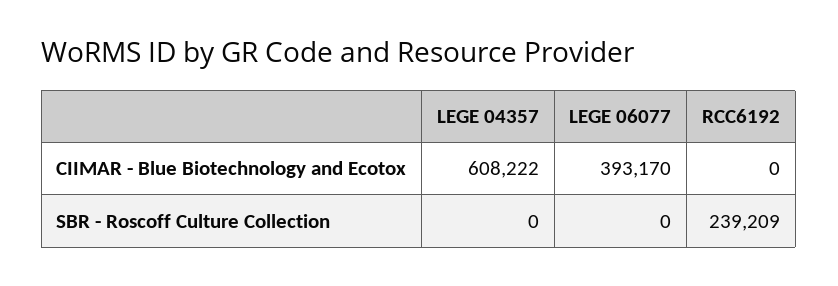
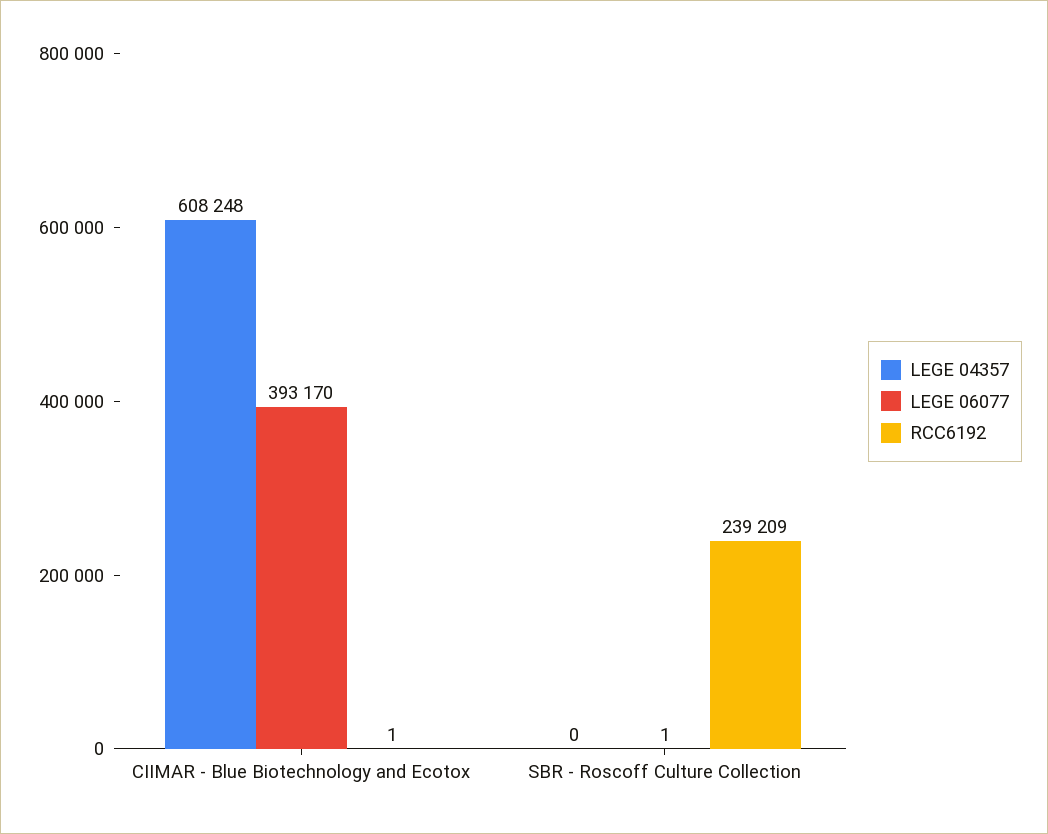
  {
    "LEGE 04357": {
-     "CIIMAR - Blue Biotechnology and Ecotox": 608222,
+     "CIIMAR - Blue Biotechnology and Ecotox": 608248,
      "SBR - Roscoff Culture Collection": 0
    },
    "LEGE 06077": {
      "CIIMAR - Blue Biotechnology and Ecotox": 393170,
-     "SBR - Roscoff Culture Collection": 0
+     "SBR - Roscoff Culture Collection": 1
    },
    "RCC6192": {
-     "CIIMAR - Blue Biotechnology and Ecotox": 0,
+     "CIIMAR - Blue Biotechnology and Ecotox": 1,
      "SBR - Roscoff Culture Collection": 239209
    }
  }

